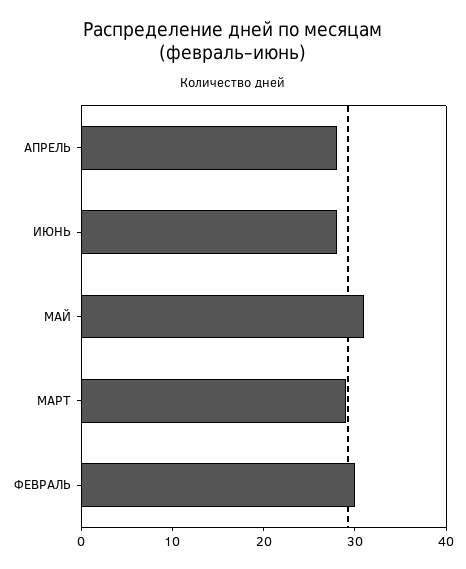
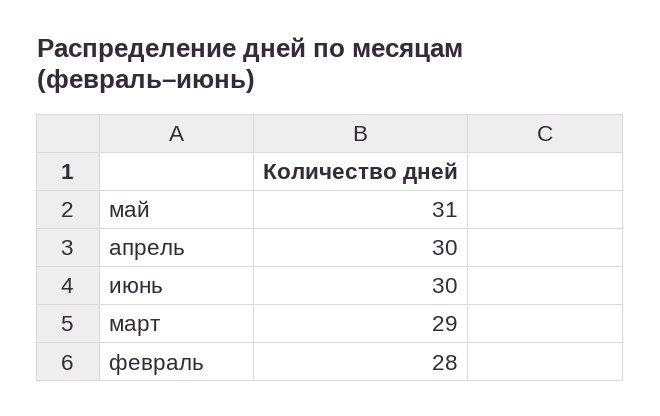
  {
-   "АПРЕЛЬ": 28,
+   "АПРЕЛЬ": 30,
-   "ИЮНЬ": 28,
+   "ИЮНЬ": 30,
    "МАЙ": 31,
    "МАРТ": 29,
-   "ФЕВРАЛЬ": 30
+   "ФЕВРАЛЬ": 28
  }

